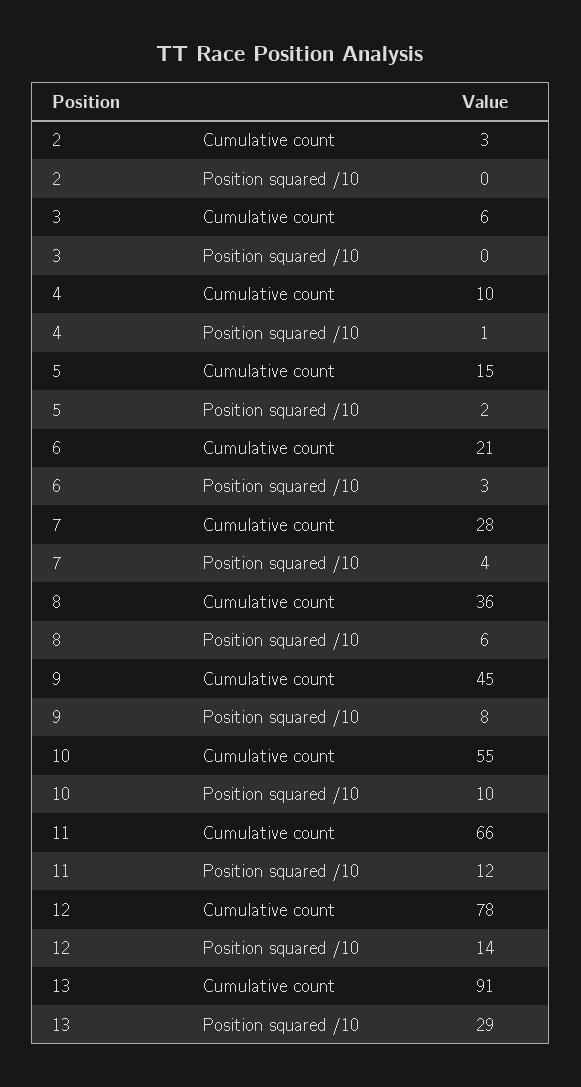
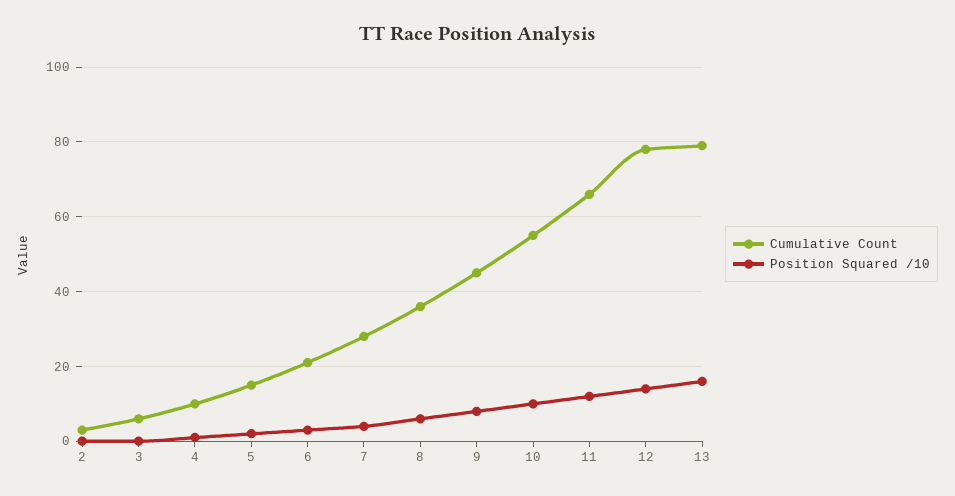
  {
    "Cumulative count": {
      "2": 3,
      "3": 6,
      "4": 10,
      "5": 15,
      "6": 21,
      "7": 28,
      "8": 36,
      "9": 45,
      "10": 55,
      "11": 66,
      "12": 78,
-     "13": 91
+     "13": 80
    },
    "Position squared /10": {
      "2": 0,
      "3": 0,
      "4": 1,
      "5": 2,
      "6": 3,
      "7": 4,
      "8": 6,
      "9": 8,
      "10": 10,
      "11": 12,
      "12": 14,
-     "13": 29
+     "13": 15
    }
  }

